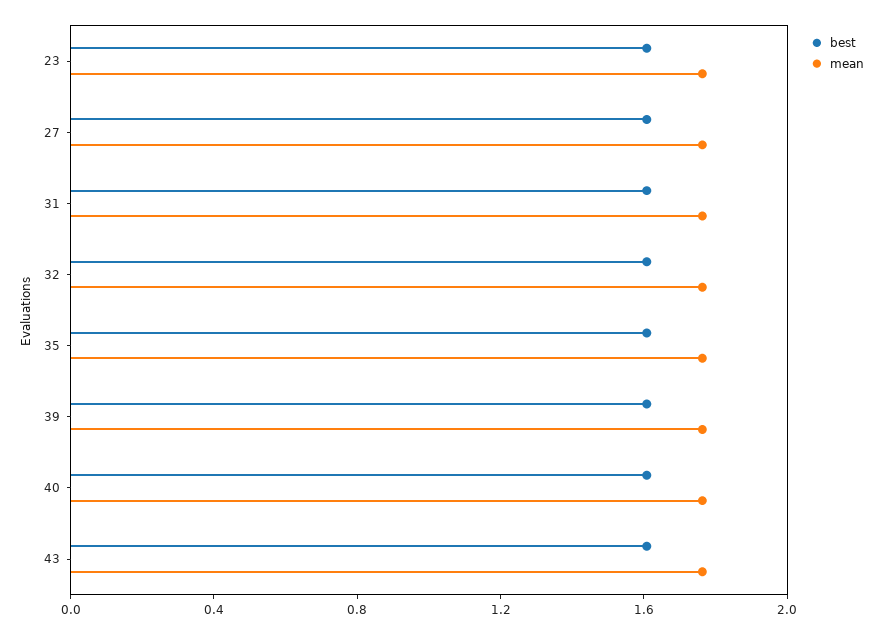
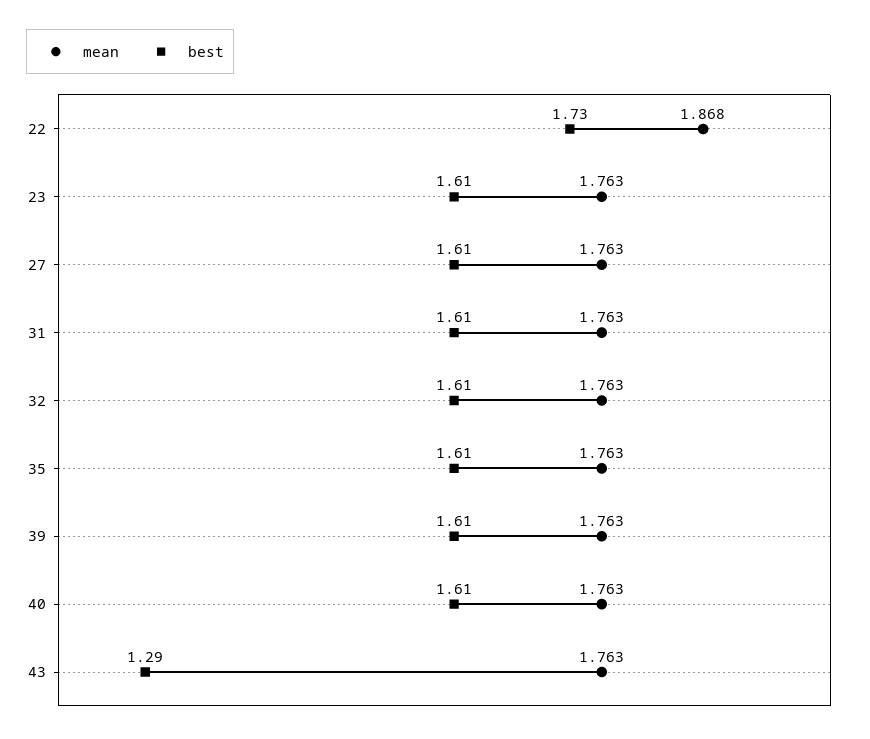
  {
    "best": {
      "23": 1.61,
      "27": 1.61,
      "31": 1.61,
      "32": 1.61,
      "35": 1.61,
      "39": 1.61,
      "40": 1.61,
-     "43": 1.6
+     "43": 1.29,
+     "22": 1.73
    },
    "mean": {
      "23": 1.763,
      "27": 1.763,
      "31": 1.763,
      "32": 1.763,
      "35": 1.763,
      "39": 1.763,
      "40": 1.763,
-     "43": 1.763
+     "43": 1.763,
+     "22": 1.868
    }
  }

